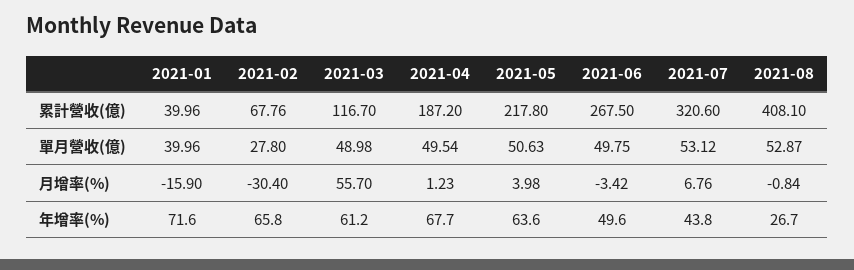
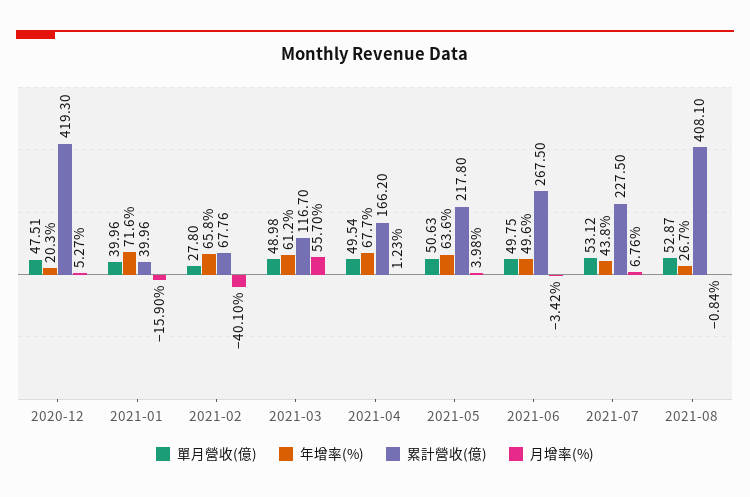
  {
    "累計營收(億)": {
      "2021-01": 39.96,
      "2021-02": 67.76,
      "2021-03": 116.7,
-     "2021-04": 187.2,
+     "2021-04": 166.2,
      "2021-05": 217.8,
      "2021-06": 267.5,
-     "2021-07": 320.6,
+     "2021-07": 227.5,
-     "2021-08": 408.1
+     "2021-08": 408.1,
+     "2020-12": 419.3
    },
    "單月營收(億)": {
      "2021-01": 39.96,
      "2021-02": 27.8,
      "2021-03": 48.98,
      "2021-04": 49.54,
      "2021-05": 50.63,
      "2021-06": 49.75,
      "2021-07": 53.12,
-     "2021-08": 52.87
+     "2021-08": 52.87,
+     "2020-12": 47.51
    },
    "月增率(%)": {
      "2021-01": -15.9,
-     "2021-02": -30.4,
+     "2021-02": -40.1,
      "2021-03": 55.7,
      "2021-04": 1.23,
      "2021-05": 3.98,
      "2021-06": -3.42,
      "2021-07": 6.76,
-     "2021-08": -0.84
+     "2021-08": -0.84,
+     "2020-12": 5.27
    },
    "年增率(%)": {
      "2021-01": 71.6,
      "2021-02": 65.8,
      "2021-03": 61.2,
      "2021-04": 67.7,
      "2021-05": 63.6,
      "2021-06": 49.6,
      "2021-07": 43.8,
-     "2021-08": 26.7
+     "2021-08": 26.7,
+     "2020-12": 20.3
    }
  }

